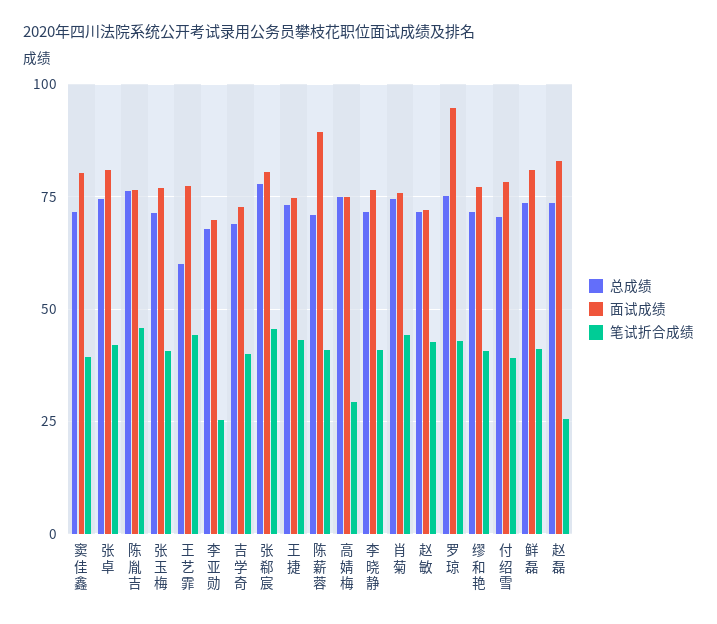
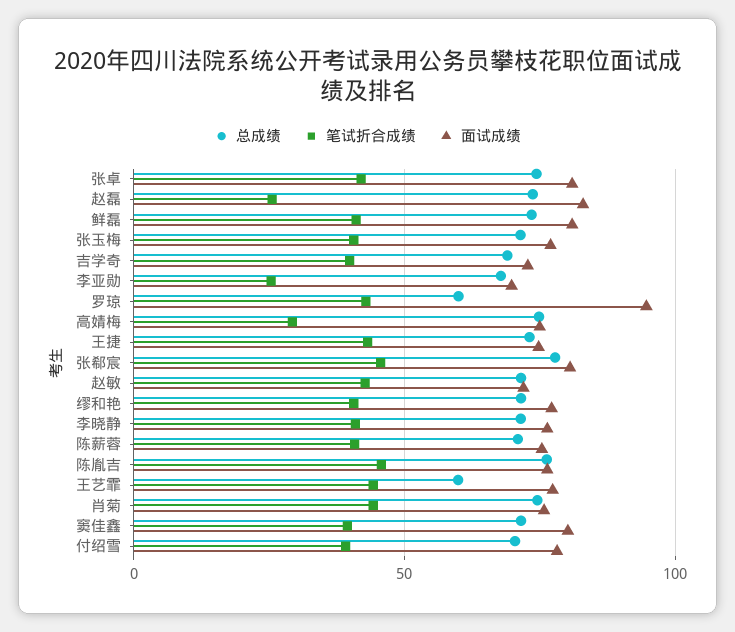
  {
    "总成绩": {
      "窦佳鑫": 72.5,
      "张卓": 75,
      "陈胤吉": 77.5,
      "张玉梅": 72.5,
      "王艺霏": 60,
      "李亚勋": 67.5,
      "吉学奇": 70,
      "张郗宸": 77.5,
      "王捷": 72.5,
      "陈薪蓉": 70,
      "高婧梅": 75,
      "李晓静": 72.5,
      "肖菊": 75,
      "赵敏": 72.5,
-     "罗琼": 75,
+     "罗琼": 60,
      "缪和艳": 72.5,
      "付绍雪": 70,
      "鲜磊": 72.5,
      "赵磊": 72.5
    },
    "面试成绩": {
      "窦佳鑫": 80,
      "张卓": 80,
      "陈胤吉": 77.5,
      "张玉梅": 77.5,
      "王艺霏": 77.5,
      "李亚勋": 70,
      "吉学奇": 72.5,
      "张郗宸": 80,
      "王捷": 75,
-     "陈薪蓉": 90,
+     "陈薪蓉": 75,
      "高婧梅": 75,
      "李晓静": 77.5,
      "肖菊": 75,
      "赵敏": 72.5,
      "罗琼": 95,
      "缪和艳": 77.5,
      "付绍雪": 77.5,
      "鲜磊": 80,
      "赵磊": 82.5
    },
    "笔试折合成绩": {
      "窦佳鑫": 40,
      "张卓": 42.5,
      "陈胤吉": 45,
      "张玉梅": 40,
      "王艺霏": 45,
      "李亚勋": 25,
      "吉学奇": 40,
      "张郗宸": 45,
      "王捷": 42.5,
      "陈薪蓉": 40,
      "高婧梅": 30,
      "李晓静": 40,
      "肖菊": 45,
      "赵敏": 42.5,
      "罗琼": 42.5,
      "缪和艳": 40,
      "付绍雪": 40,
      "鲜磊": 40,
      "赵磊": 25
    }
  }

